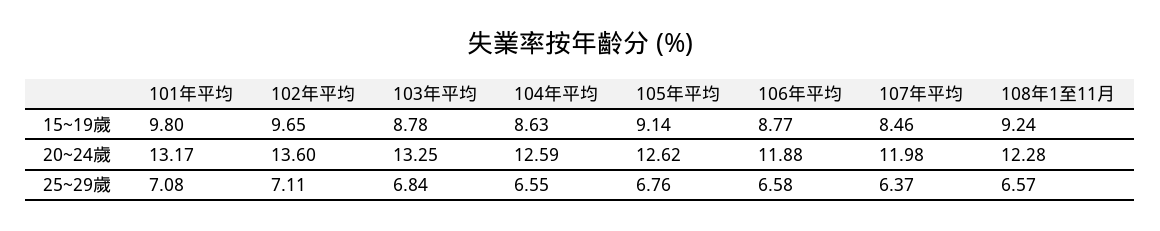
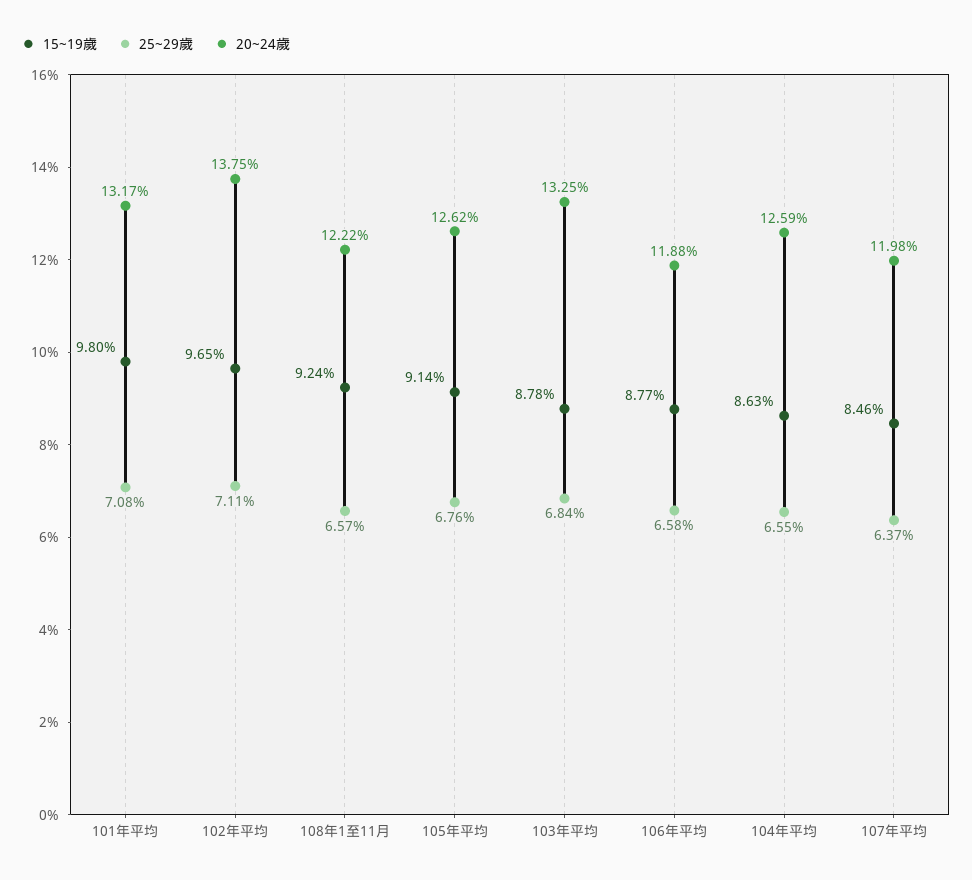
  {
    "15~19歲": {
      "101年平均": 9.8,
      "102年平均": 9.65,
      "103年平均": 8.78,
      "104年平均": 8.63,
      "105年平均": 9.14,
      "106年平均": 8.77,
      "107年平均": 8.46,
      "108年1至11月": 9.24
    },
    "20~24歲": {
      "101年平均": 13.17,
-     "102年平均": 13.6,
+     "102年平均": 13.75,
      "103年平均": 13.25,
      "104年平均": 12.59,
      "105年平均": 12.62,
      "106年平均": 11.88,
      "107年平均": 11.98,
-     "108年1至11月": 12.28
+     "108年1至11月": 12.22
    },
    "25~29歲": {
      "101年平均": 7.08,
      "102年平均": 7.11,
      "103年平均": 6.84,
      "104年平均": 6.55,
      "105年平均": 6.76,
      "106年平均": 6.58,
      "107年平均": 6.37,
      "108年1至11月": 6.57
    }
  }

